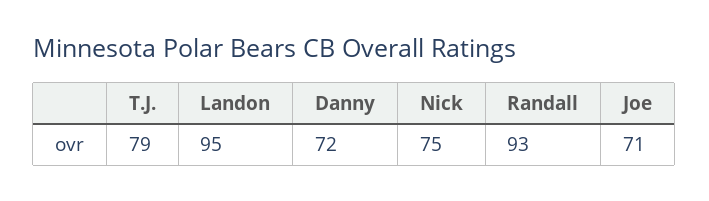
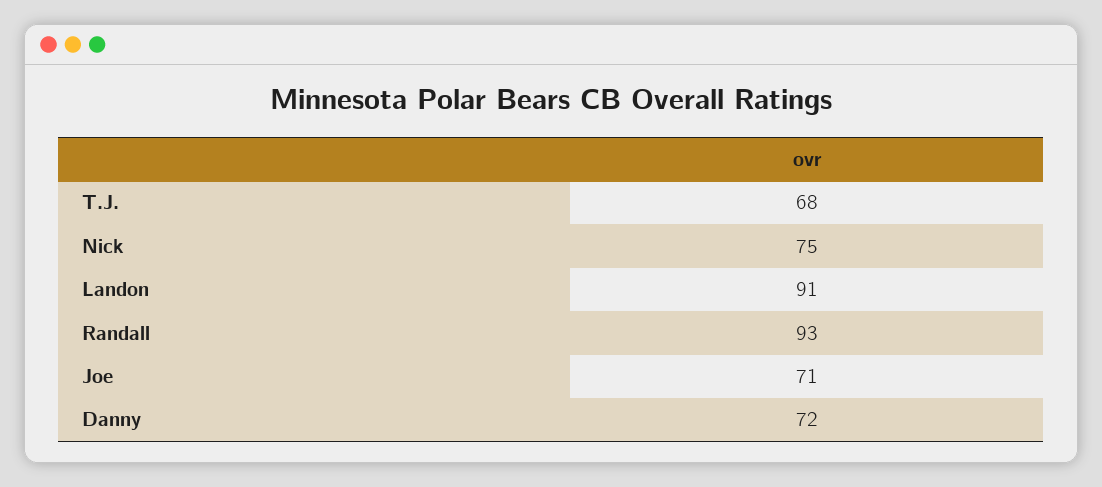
  {
-   "T.J.": 79,
+   "T.J.": 68,
-   "Landon": 95,
+   "Landon": 91,
    "Danny": 72,
    "Nick": 75,
    "Randall": 93,
    "Joe": 71
  }

